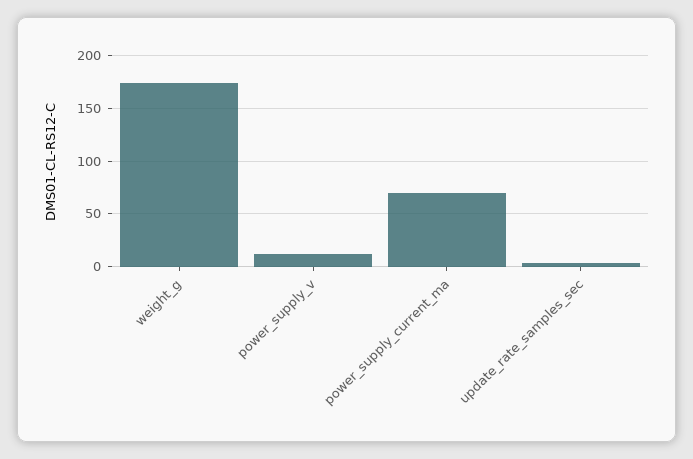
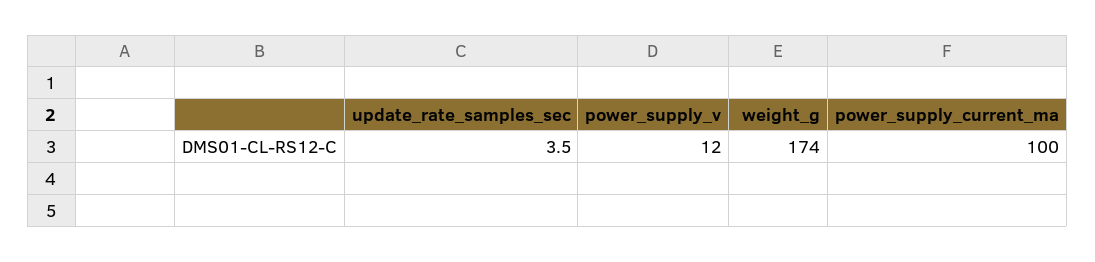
  {
    "weight_g": 174,
    "power_supply_v": 12,
-   "power_supply_current_ma": 70,
+   "power_supply_current_ma": 100,
    "update_rate_samples_sec": 3.5
  }

